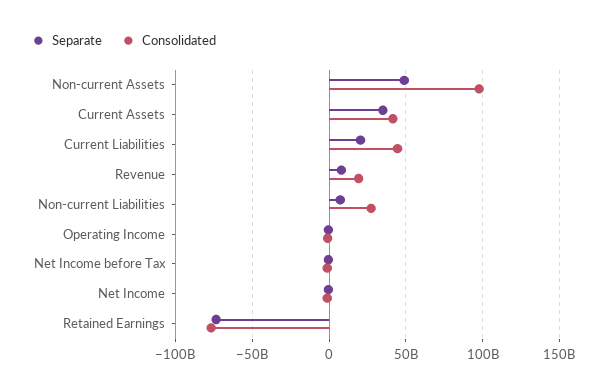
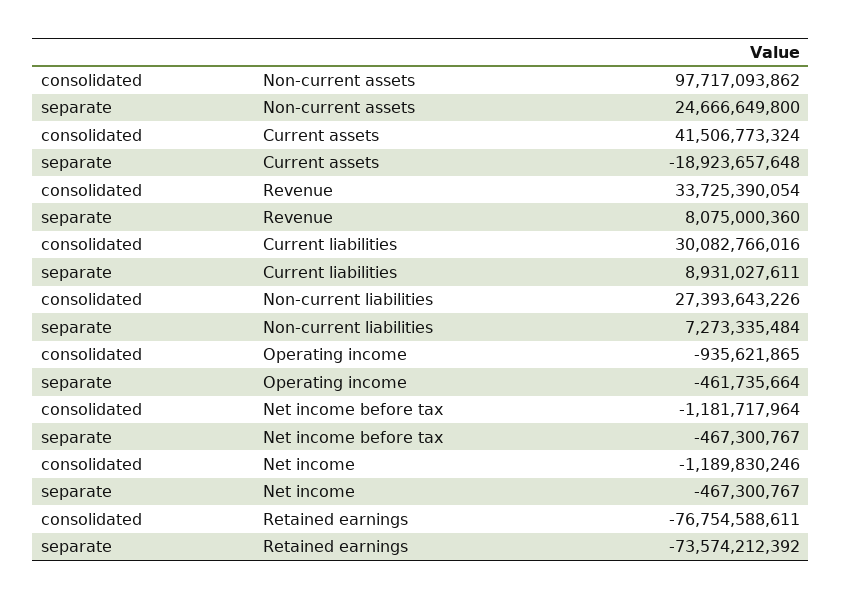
  {
    "Separate": {
-     "Non-current Assets": 50000000000,
+     "Non-current Assets": 24666649800,
-     "Current Assets": 35000000000,
+     "Current Assets": -18923657648,
-     "Current Liabilities": 20000000000,
+     "Current Liabilities": 8931027611,
      "Revenue": 8075000360,
      "Non-current Liabilities": 7273335484,
      "Operating Income": -461735664,
      "Net Income before Tax": -467300767,
      "Net Income": -467300767,
      "Retained Earnings": -73574212392
    },
    "Consolidated": {
      "Non-current Assets": 97717093862,
      "Current Assets": 41506773324,
-     "Current Liabilities": 45000000000,
+     "Current Liabilities": 30082766016,
-     "Revenue": 20000000000,
+     "Revenue": 33725390054,
      "Non-current Liabilities": 27393643226,
      "Operating Income": -935621865,
      "Net Income before Tax": -1181717964,
      "Net Income": -1189830246,
      "Retained Earnings": -76754588611
    }
  }

